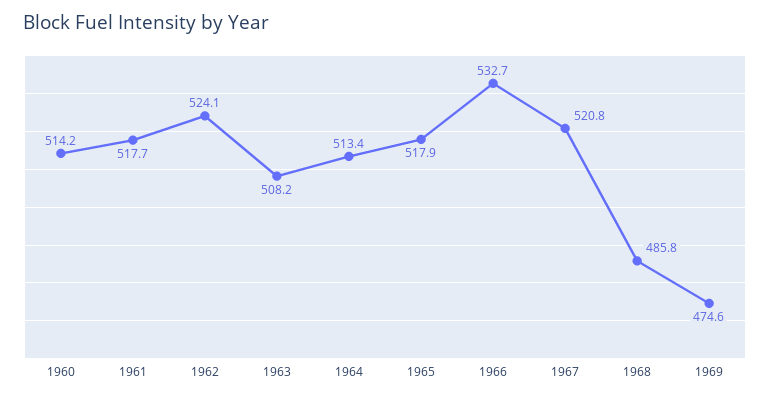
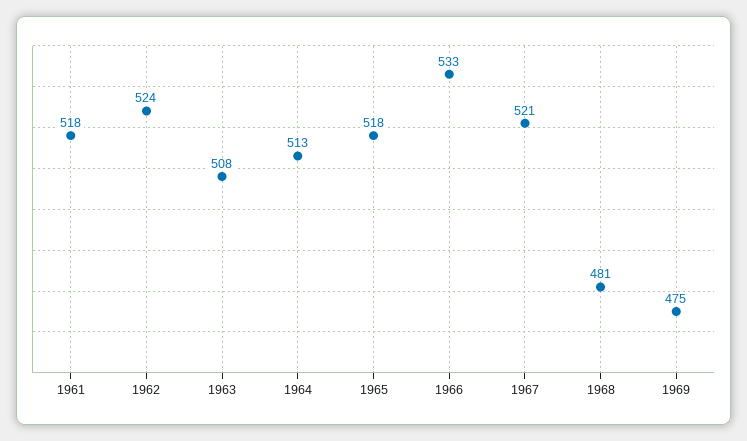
  {
-   "1960": 514.2,
    "1961": 517.7,
    "1962": 524.1,
    "1963": 508.2,
    "1964": 513.4,
    "1965": 517.9,
    "1966": 532.7,
    "1967": 520.8,
-   "1968": 485.8,
+   "1968": 481,
    "1969": 474.6
  }

